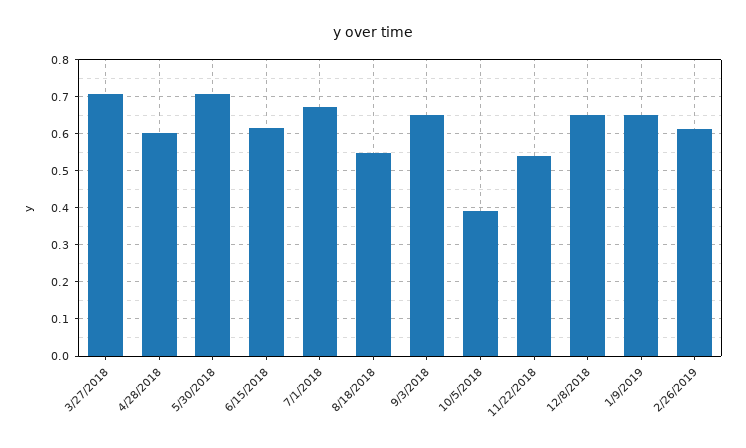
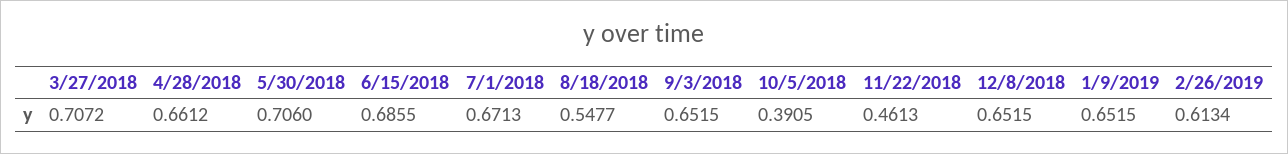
  {
    "3/27/2018": 0.7072,
-   "4/28/2018": 0.6,
+   "4/28/2018": 0.6612,
    "5/30/2018": 0.706,
-   "6/15/2018": 0.62,
+   "6/15/2018": 0.6855,
    "7/1/2018": 0.6713,
    "8/18/2018": 0.5477,
    "9/3/2018": 0.6515,
    "10/5/2018": 0.3905,
-   "11/22/2018": 0.54,
+   "11/22/2018": 0.4613,
    "12/8/2018": 0.6515,
    "1/9/2019": 0.6515,
    "2/26/2019": 0.6134
  }

